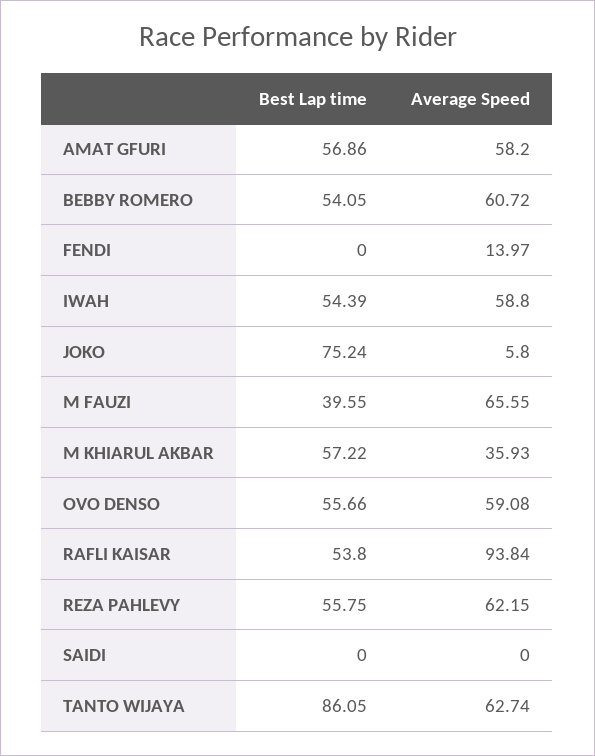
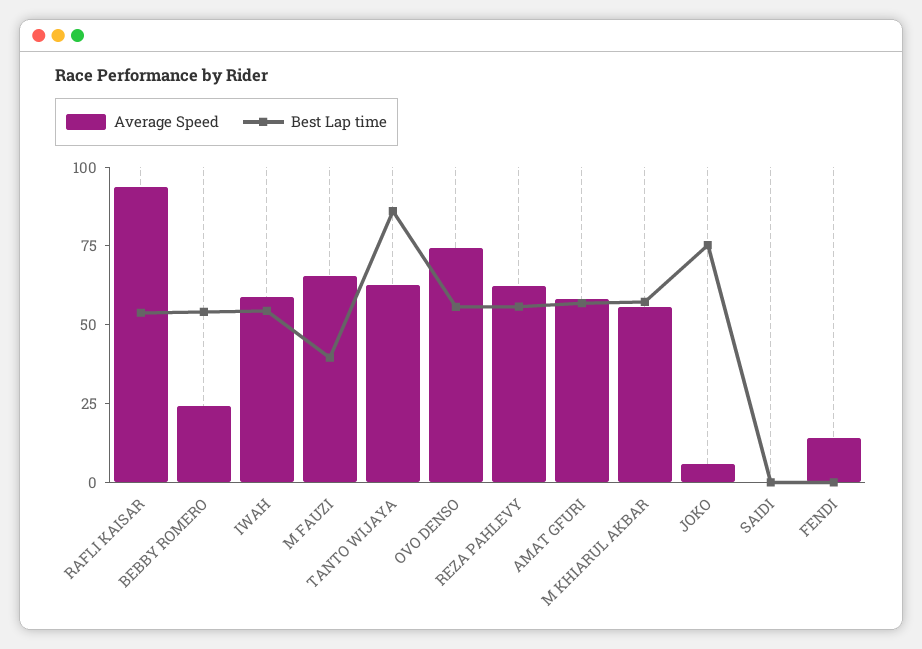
  {
    "Best Lap time": {
      "AMAT GFURI": 56.86,
      "BEBBY ROMERO": 54.05,
      "FENDI": 0,
      "IWAH": 54.39,
      "JOKO": 75.24,
      "M FAUZI": 39.55,
      "M KHIARUL AKBAR": 57.22,
      "OVO DENSO": 55.66,
      "RAFLI KAISAR": 53.8,
      "REZA PAHLEVY": 55.75,
      "SAIDI": 0,
      "TANTO WIJAYA": 86.05
    },
    "Average Speed": {
      "AMAT GFURI": 58.2,
-     "BEBBY ROMERO": 60.72,
+     "BEBBY ROMERO": 25,
      "FENDI": 13.97,
      "IWAH": 58.8,
      "JOKO": 5.8,
      "M FAUZI": 65.55,
-     "M KHIARUL AKBAR": 35.93,
+     "M KHIARUL AKBAR": 55,
-     "OVO DENSO": 59.08,
+     "OVO DENSO": 75,
      "RAFLI KAISAR": 93.84,
      "REZA PAHLEVY": 62.15,
      "SAIDI": 0,
      "TANTO WIJAYA": 62.74
    }
  }

